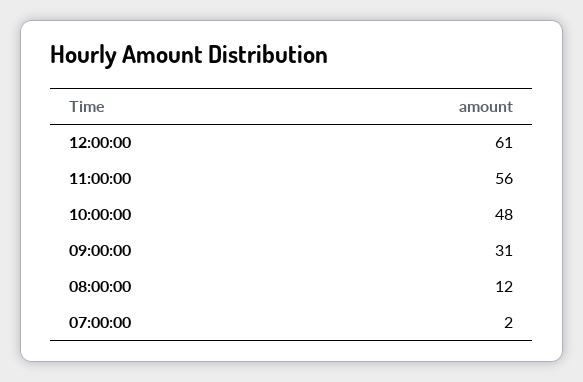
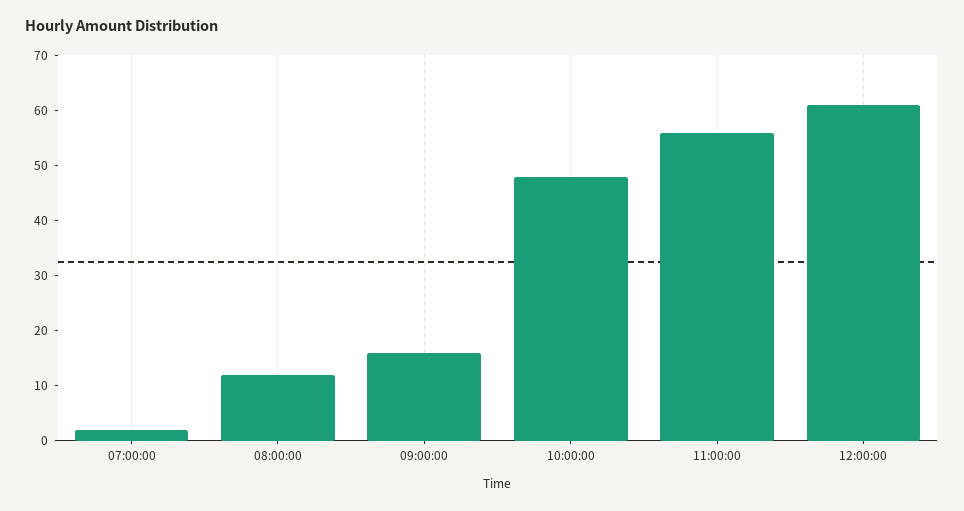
  {
    "12:00:00": 61,
    "11:00:00": 56,
    "10:00:00": 48,
-   "09:00:00": 31,
+   "09:00:00": 15,
    "08:00:00": 12,
    "07:00:00": 2
  }

